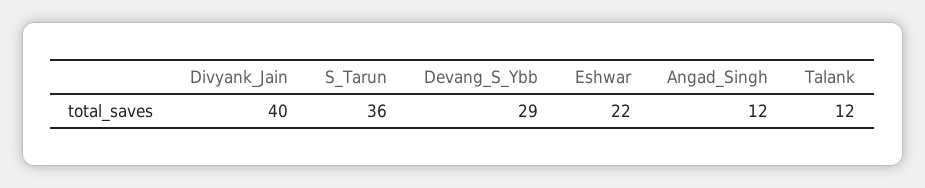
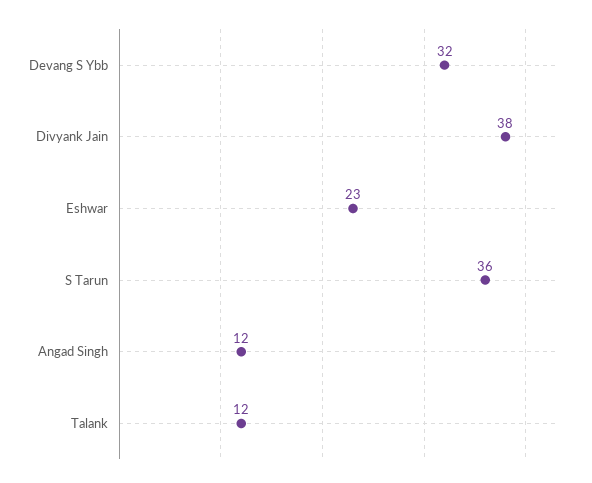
  {
-   "Divyank_Jain": 40,
+   "Divyank_Jain": 38,
    "S_Tarun": 36,
-   "Devang_S_Ybb": 29,
+   "Devang_S_Ybb": 32,
-   "Eshwar": 22,
+   "Eshwar": 23,
    "Angad_Singh": 12,
    "Talank": 12
  }

